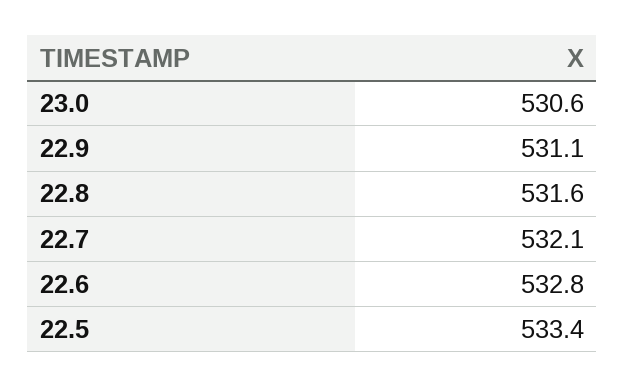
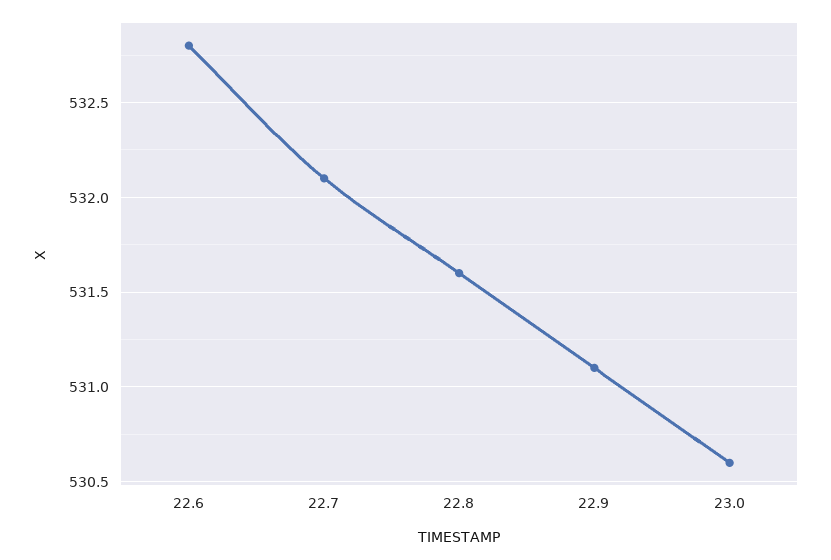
  {
    "23.0": 530.6,
    "22.9": 531.1,
    "22.8": 531.6,
    "22.7": 532.1,
-   "22.6": 532.8,
+   "22.6": 532.8
-   "22.5": 533.4
  }

